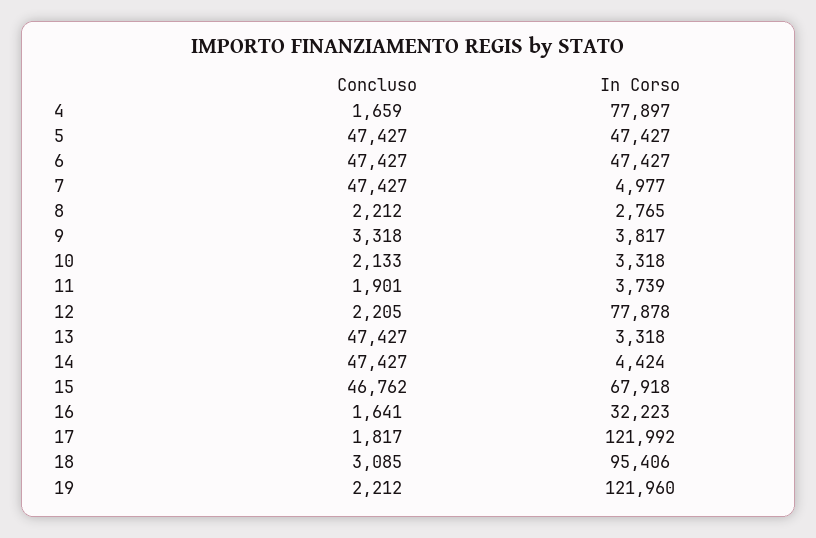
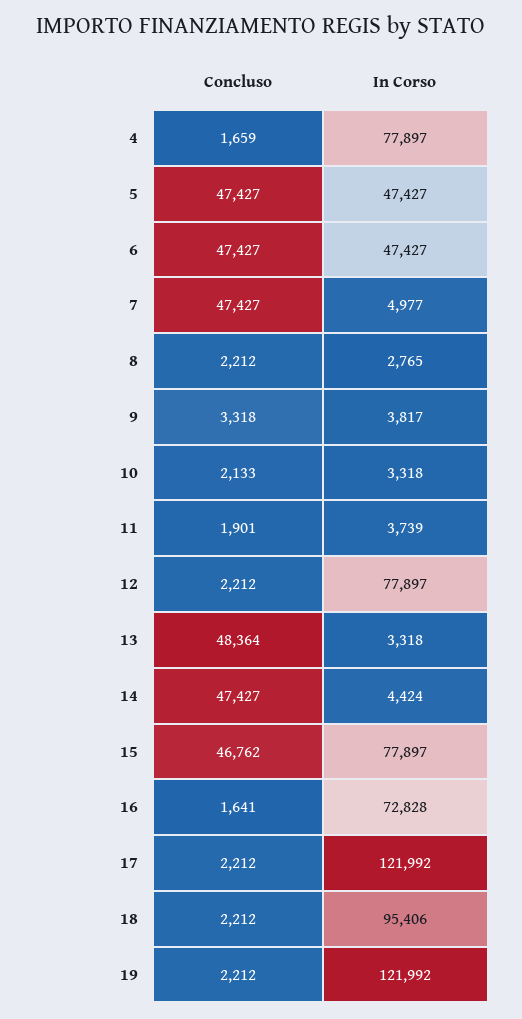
  {
    "Concluso": {
      "4": 1659,
      "5": 47427,
      "6": 47427,
      "7": 47427,
      "8": 2212,
      "9": 3318,
      "10": 2133,
      "11": 1901,
-     "12": 2205,
+     "12": 2212,
-     "13": 47427,
+     "13": 48364,
      "14": 47427,
      "15": 46762,
      "16": 1641,
-     "17": 1817,
+     "17": 2212,
-     "18": 3085,
+     "18": 2212,
      "19": 2212
    },
    "In Corso": {
      "4": 77897,
      "5": 47427,
      "6": 47427,
      "7": 4977,
      "8": 2765,
      "9": 3817,
      "10": 3318,
      "11": 3739,
-     "12": 77878,
+     "12": 77897,
      "13": 3318,
      "14": 4424,
-     "15": 67918,
+     "15": 77897,
-     "16": 32223,
+     "16": 72828,
      "17": 121992,
      "18": 95406,
-     "19": 121960
+     "19": 121992
    }
  }

